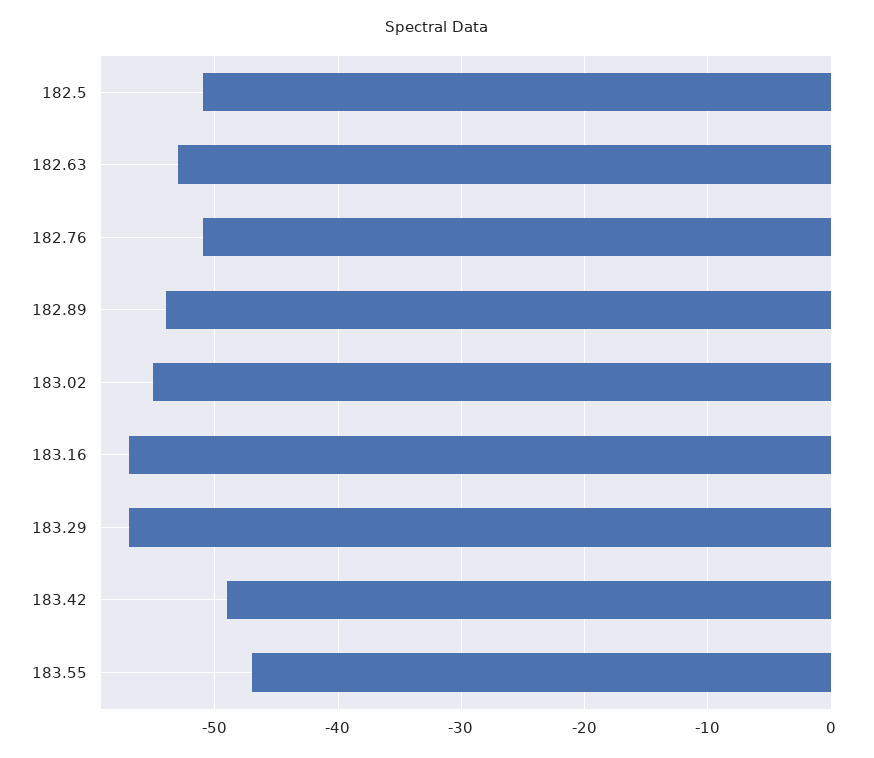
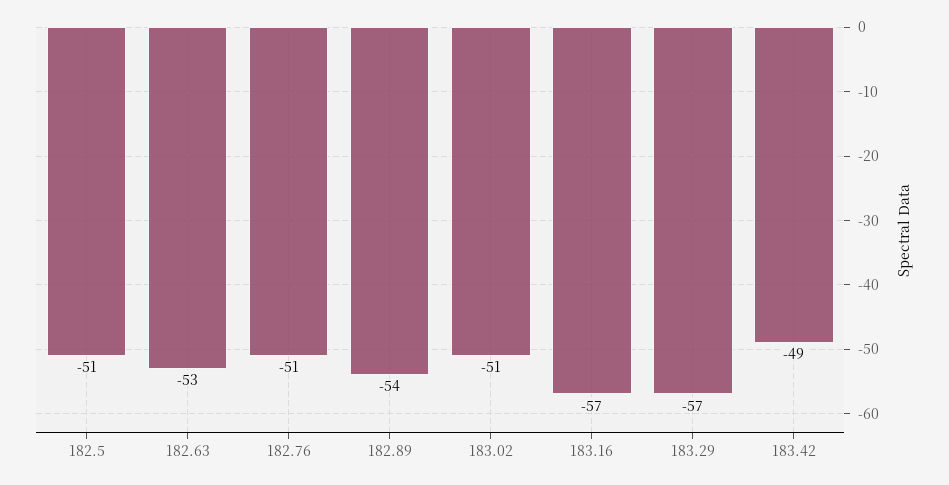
  {
    "182.5": -51,
    "182.63": -53,
    "182.76": -51,
    "182.89": -54,
-   "183.02": -55,
+   "183.02": -51,
    "183.16": -57,
    "183.29": -57,
-   "183.42": -49,
+   "183.42": -49
-   "183.55": -47
  }

